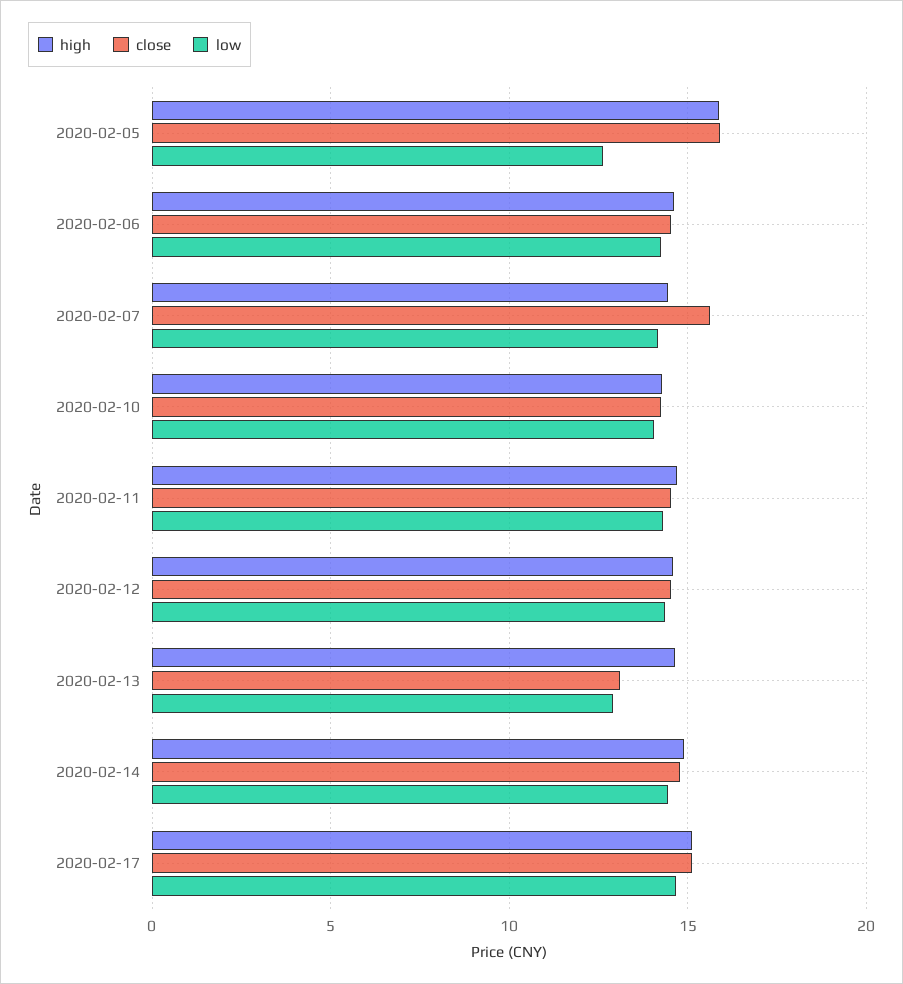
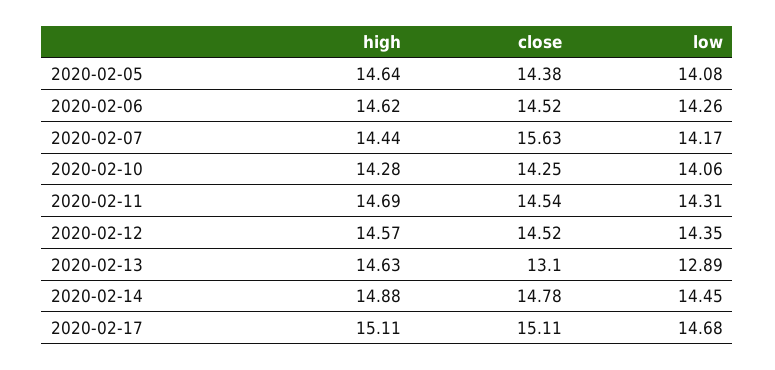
  {
    "high": {
-     "2020-02-05": 16,
+     "2020-02-05": 14.64,
      "2020-02-06": 14.62,
      "2020-02-07": 14.44,
      "2020-02-10": 14.28,
      "2020-02-11": 14.69,
      "2020-02-12": 14.57,
      "2020-02-13": 14.63,
      "2020-02-14": 14.88,
      "2020-02-17": 15.11
    },
    "close": {
-     "2020-02-05": 16,
+     "2020-02-05": 14.38,
      "2020-02-06": 14.52,
      "2020-02-07": 15.63,
      "2020-02-10": 14.25,
      "2020-02-11": 14.54,
      "2020-02-12": 14.52,
      "2020-02-13": 13.1,
      "2020-02-14": 14.78,
      "2020-02-17": 15.11
    },
    "low": {
-     "2020-02-05": 12.5,
+     "2020-02-05": 14.08,
      "2020-02-06": 14.26,
      "2020-02-07": 14.17,
      "2020-02-10": 14.06,
      "2020-02-11": 14.31,
      "2020-02-12": 14.35,
      "2020-02-13": 12.89,
      "2020-02-14": 14.45,
      "2020-02-17": 14.68
    }
  }

